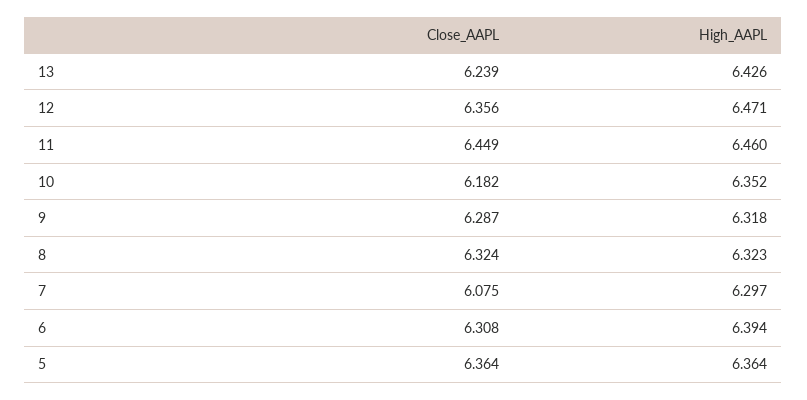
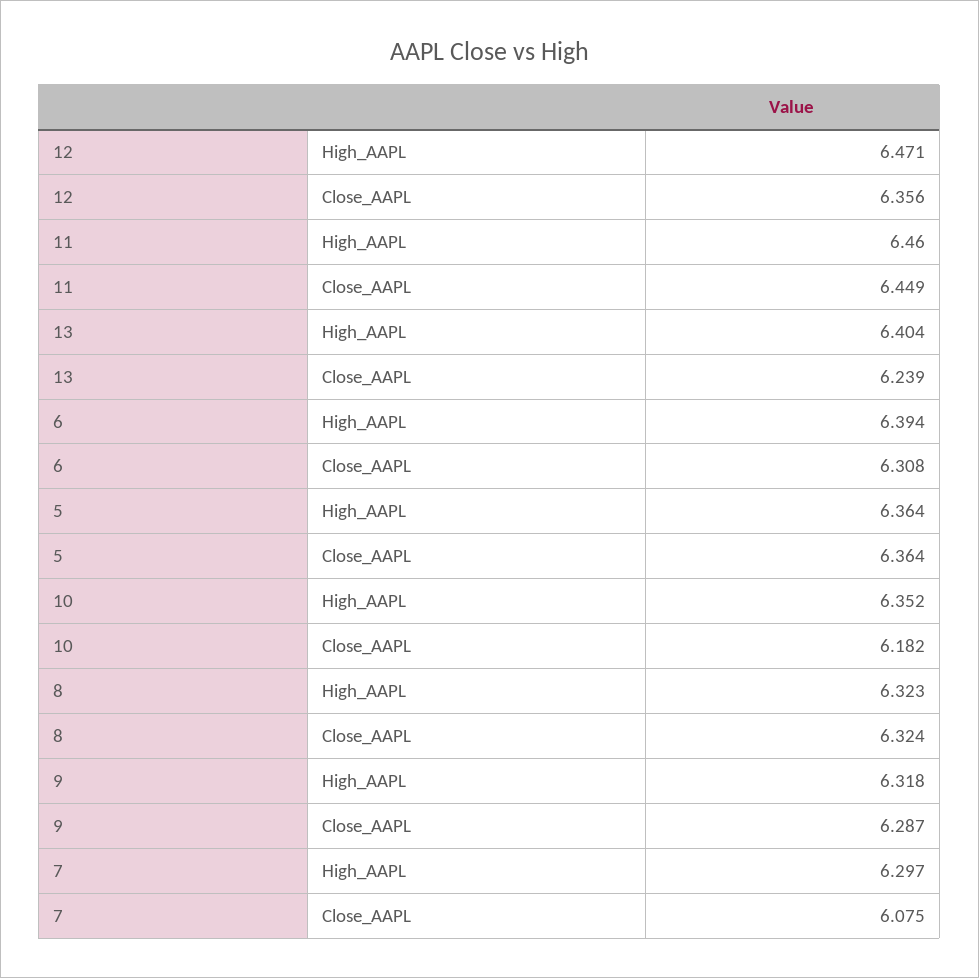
  {
    "Close_AAPL": {
      "13": 6.239,
      "12": 6.356,
      "11": 6.449,
      "10": 6.182,
      "9": 6.287,
      "8": 6.324,
      "7": 6.075,
      "6": 6.308,
      "5": 6.364
    },
    "High_AAPL": {
-     "13": 6.426,
+     "13": 6.404,
      "12": 6.471,
      "11": 6.46,
      "10": 6.352,
      "9": 6.318,
      "8": 6.323,
      "7": 6.297,
      "6": 6.394,
      "5": 6.364
    }
  }

